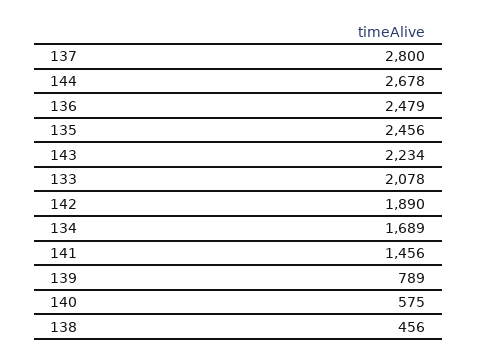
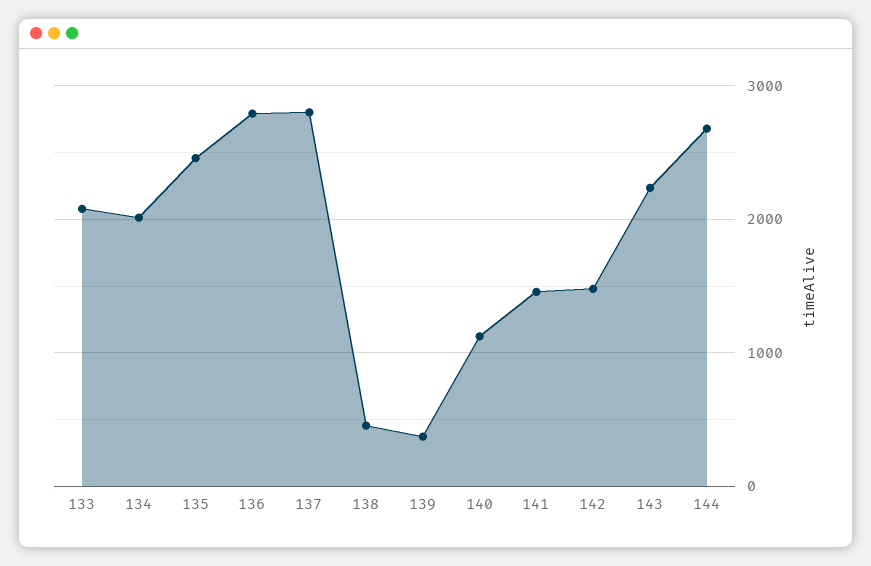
  {
    "137": 2800,
    "144": 2678,
-   "136": 2479,
+   "136": 2800,
    "135": 2456,
    "143": 2234,
    "133": 2078,
-   "142": 1890,
+   "142": 1500,
-   "134": 1689,
+   "134": 2000,
    "141": 1456,
-   "139": 789,
+   "139": 400,
-   "140": 575,
+   "140": 1100,
    "138": 456
  }

